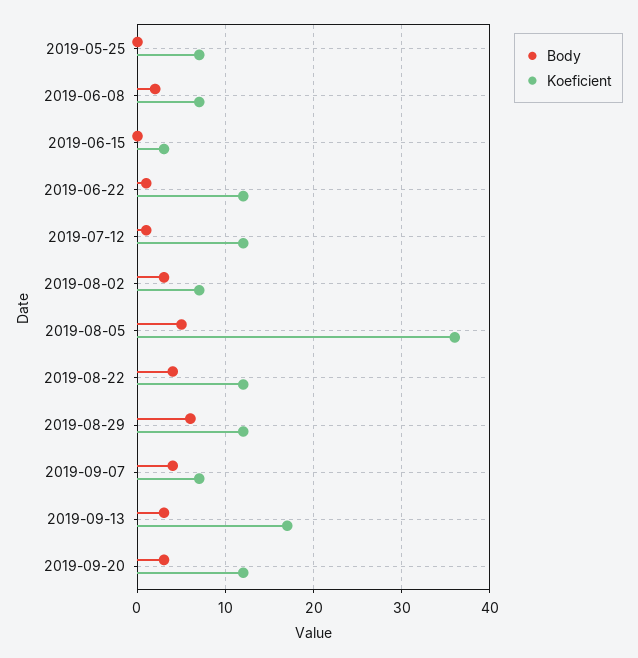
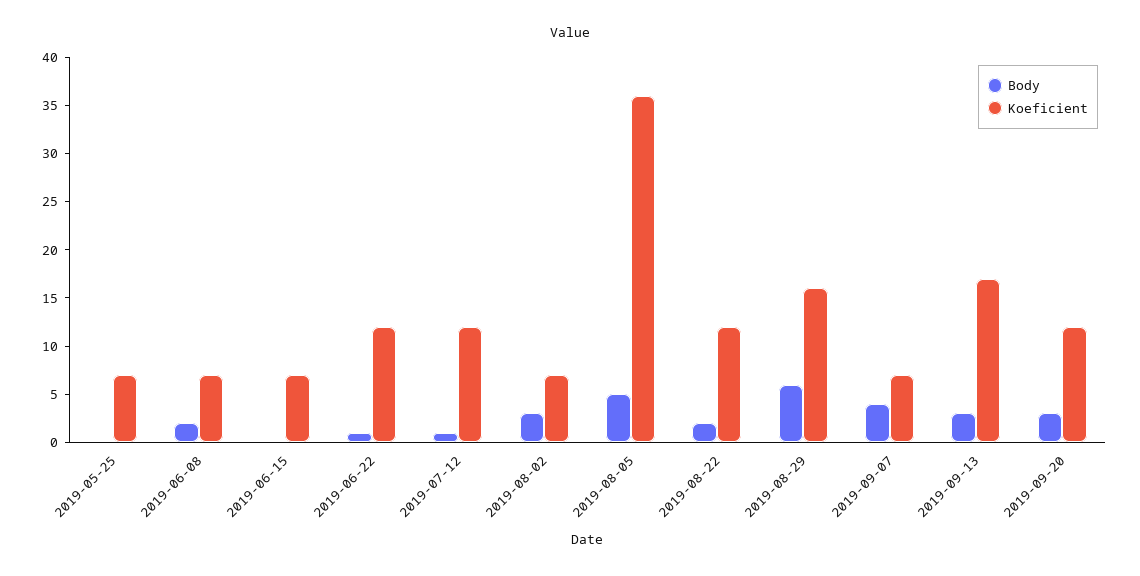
  {
    "Body": {
      "2019-05-25": 0,
      "2019-06-08": 2,
      "2019-06-15": 0,
      "2019-06-22": 1,
      "2019-07-12": 1,
      "2019-08-02": 3,
      "2019-08-05": 5,
-     "2019-08-22": 4,
+     "2019-08-22": 2,
      "2019-08-29": 6,
      "2019-09-07": 4,
      "2019-09-13": 3,
      "2019-09-20": 3
    },
    "Koeficient": {
      "2019-05-25": 7,
      "2019-06-08": 7,
-     "2019-06-15": 3,
+     "2019-06-15": 7,
      "2019-06-22": 12,
      "2019-07-12": 12,
      "2019-08-02": 7,
      "2019-08-05": 36,
      "2019-08-22": 12,
-     "2019-08-29": 12,
+     "2019-08-29": 16,
      "2019-09-07": 7,
      "2019-09-13": 17,
      "2019-09-20": 12
    }
  }

